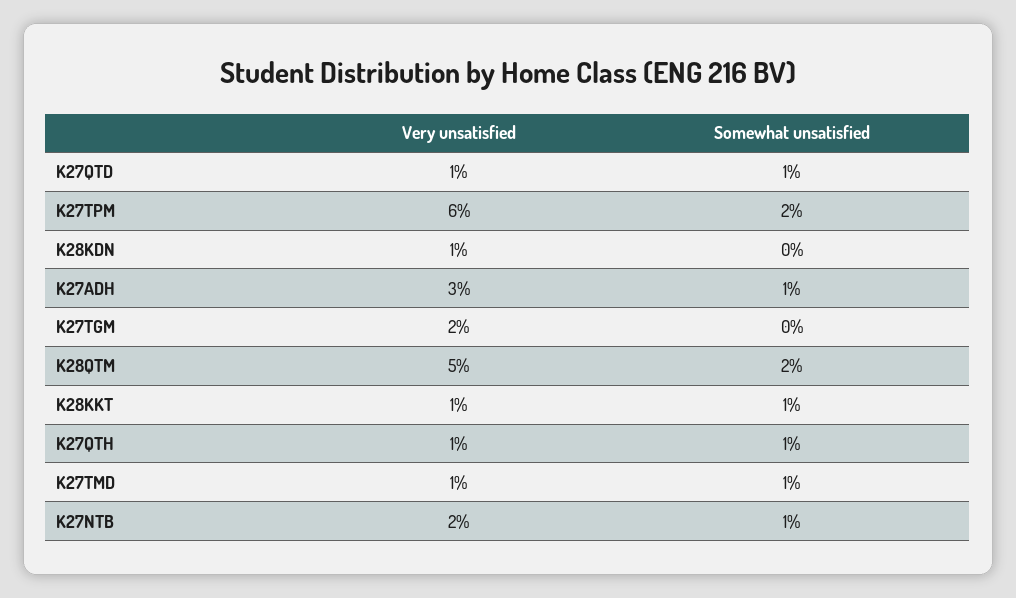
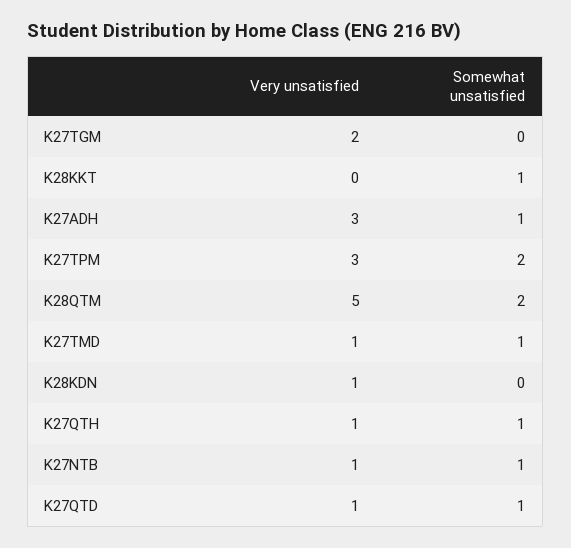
  {
    "Very unsatisfied": {
      "K27QTD": 1,
-     "K27TPM": 6,
+     "K27TPM": 3,
      "K28KDN": 1,
      "K27ADH": 3,
      "K27TGM": 2,
      "K28QTM": 5,
-     "K28KKT": 1,
+     "K28KKT": 0,
      "K27QTH": 1,
      "K27TMD": 1,
-     "K27NTB": 2
+     "K27NTB": 1
    },
    "Somewhat unsatisfied": {
      "K27QTD": 1,
      "K27TPM": 2,
      "K28KDN": 0,
      "K27ADH": 1,
      "K27TGM": 0,
      "K28QTM": 2,
      "K28KKT": 1,
      "K27QTH": 1,
      "K27TMD": 1,
      "K27NTB": 1
    }
  }

